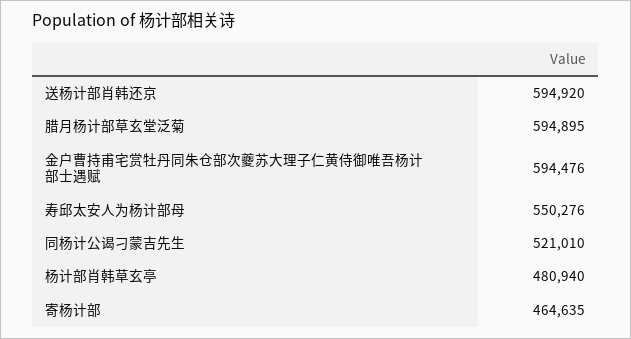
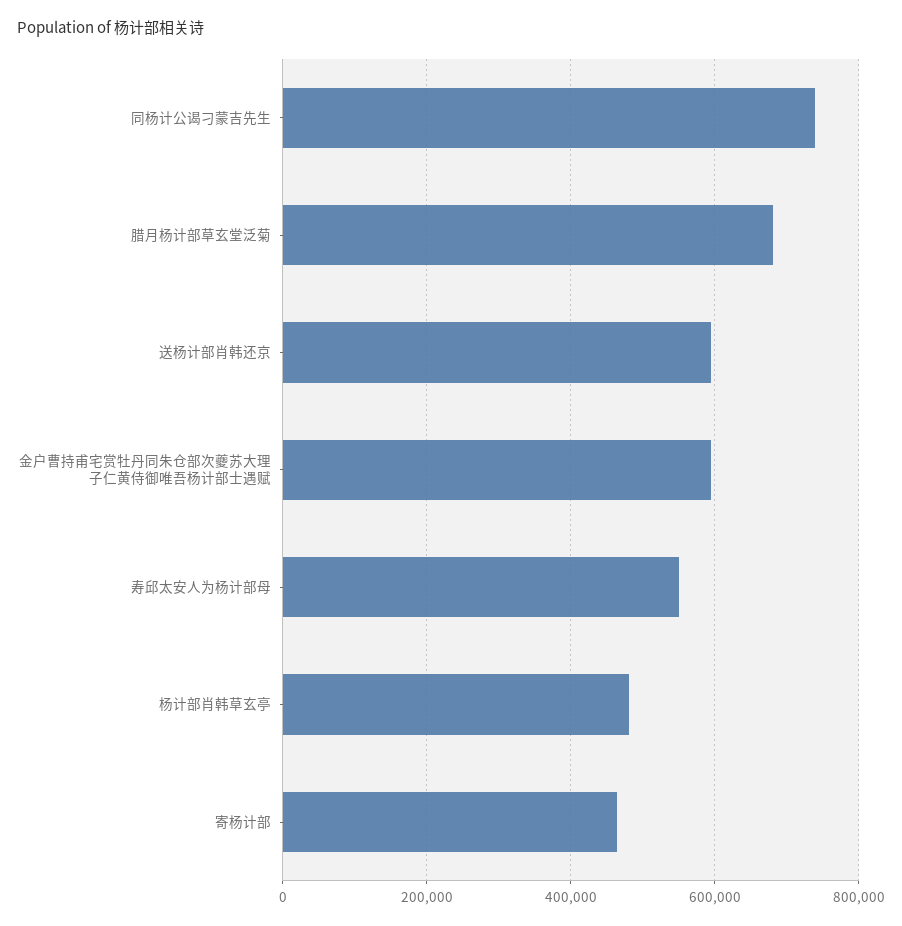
  {
    "送杨计部肖韩还京": 594920,
-   "腊月杨计部草玄堂泛菊": 594895,
+   "腊月杨计部草玄堂泛菊": 680000,
    "金户曹持甫宅赏牡丹同朱仓部次夔苏大理子仁黄侍御唯吾杨计部士遇赋": 594476,
    "寿邱太安人为杨计部母": 550276,
-   "同杨计公谒刁蒙吉先生": 521010,
+   "同杨计公谒刁蒙吉先生": 740000,
    "杨计部肖韩草玄亭": 480940,
    "寄杨计部": 464635
  }

